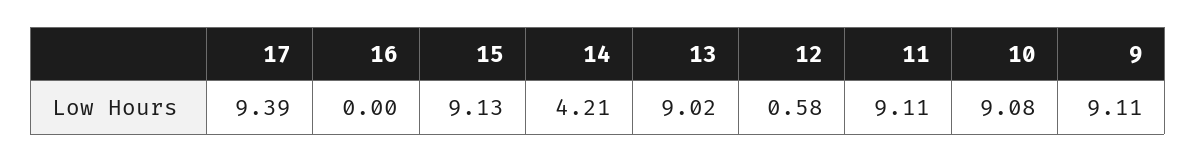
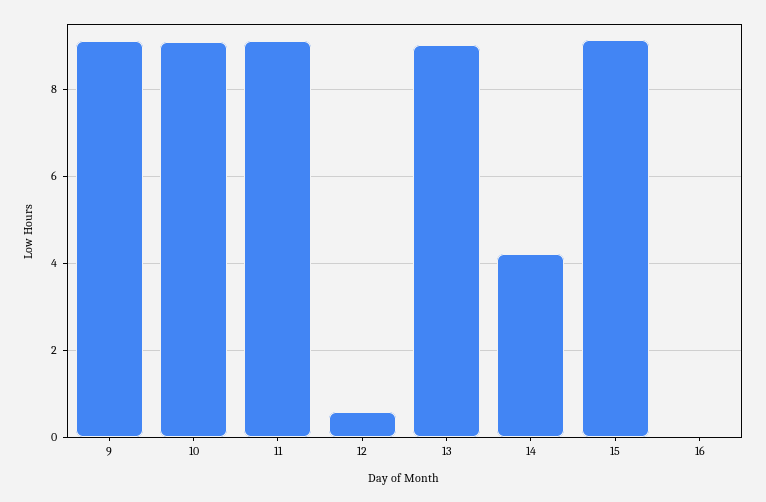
  {
-   "17": 9.39,
    "16": 0,
    "15": 9.13,
    "14": 4.21,
    "13": 9.02,
    "12": 0.58,
    "11": 9.11,
    "10": 9.08,
    "9": 9.11
  }

